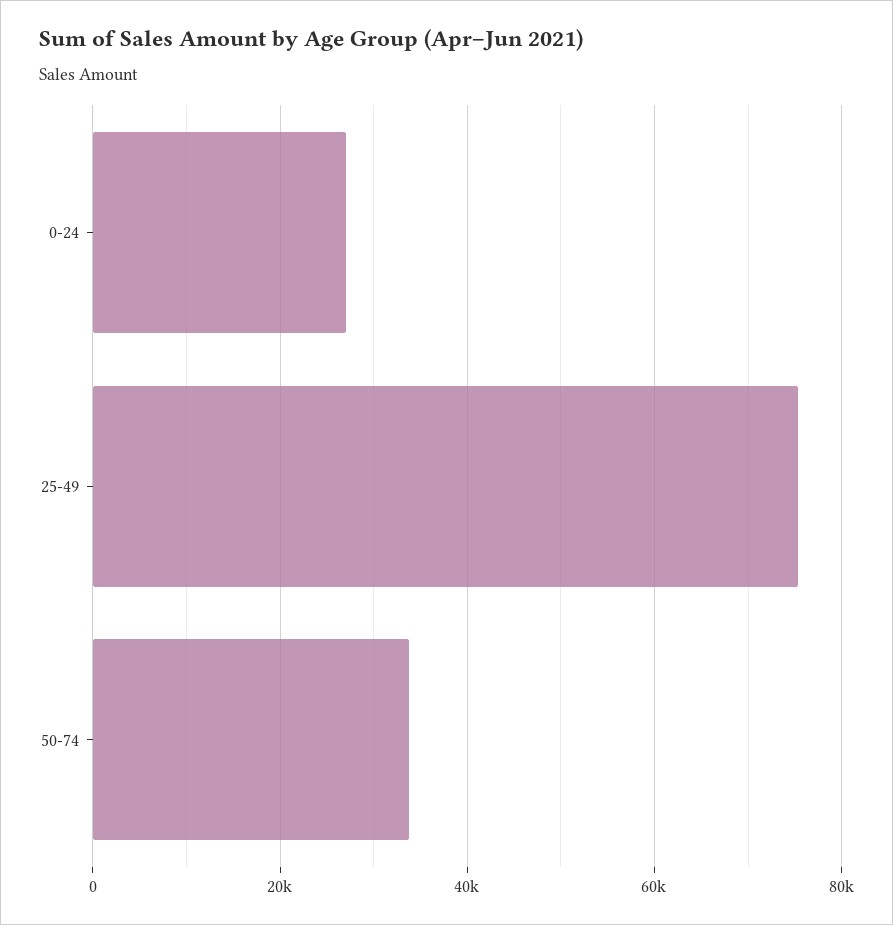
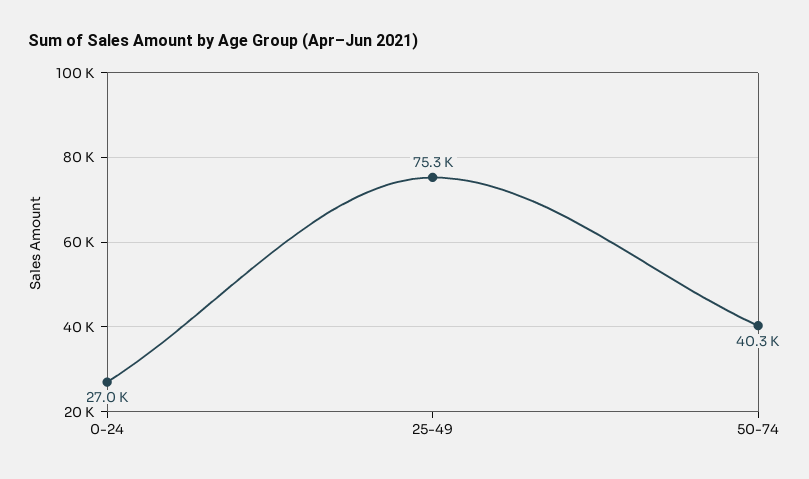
  {
    "0-24": 27000,
    "25-49": 75300,
-   "50-74": 34000
+   "50-74": 40300
  }

